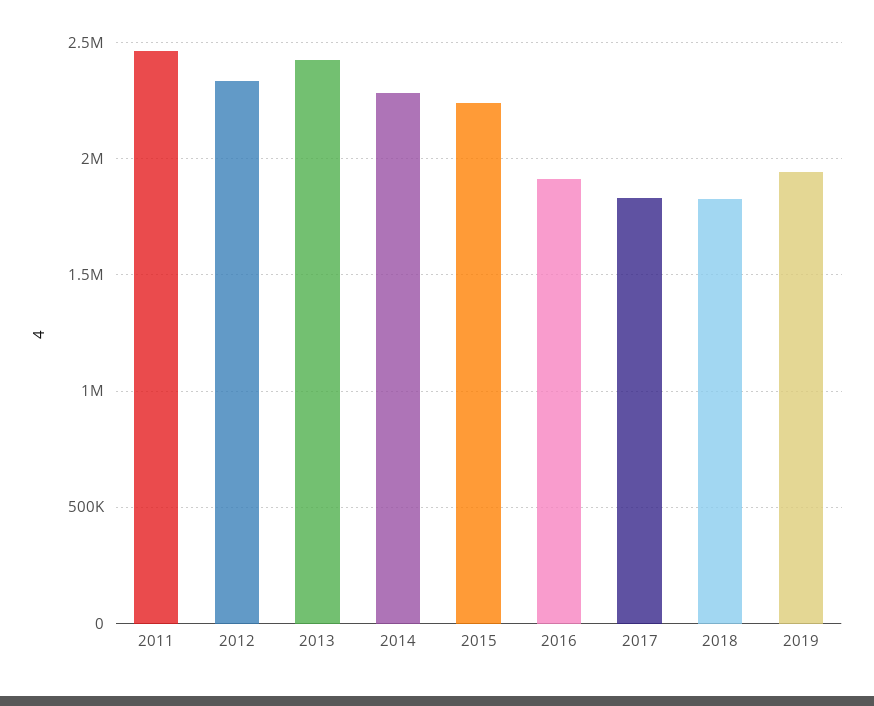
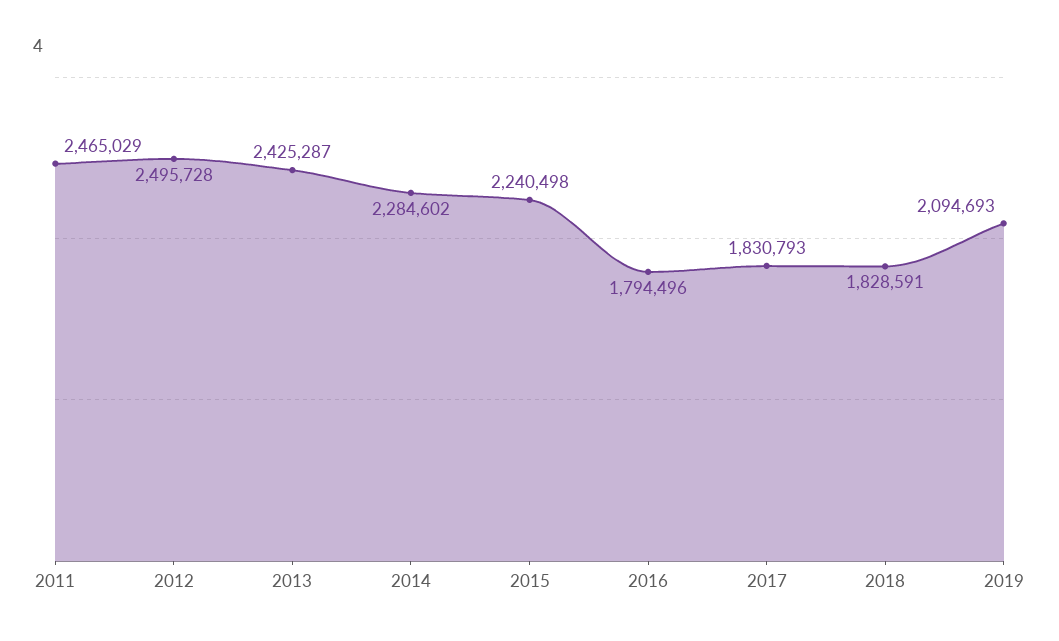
  {
    "2011": 2465029,
-   "2012": 2350000,
+   "2012": 2495728,
    "2013": 2425287,
    "2014": 2284602,
    "2015": 2240498,
-   "2016": 1900000,
+   "2016": 1794496,
    "2017": 1830793,
    "2018": 1828591,
-   "2019": 1950000
+   "2019": 2094693
  }

